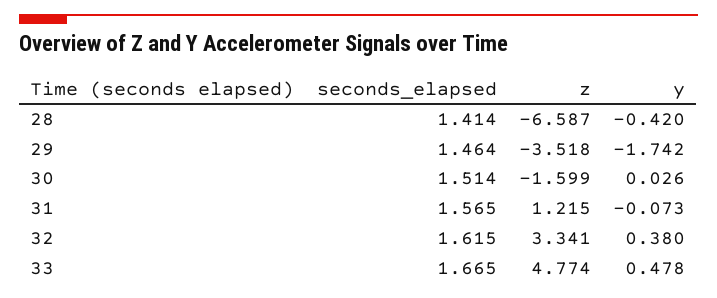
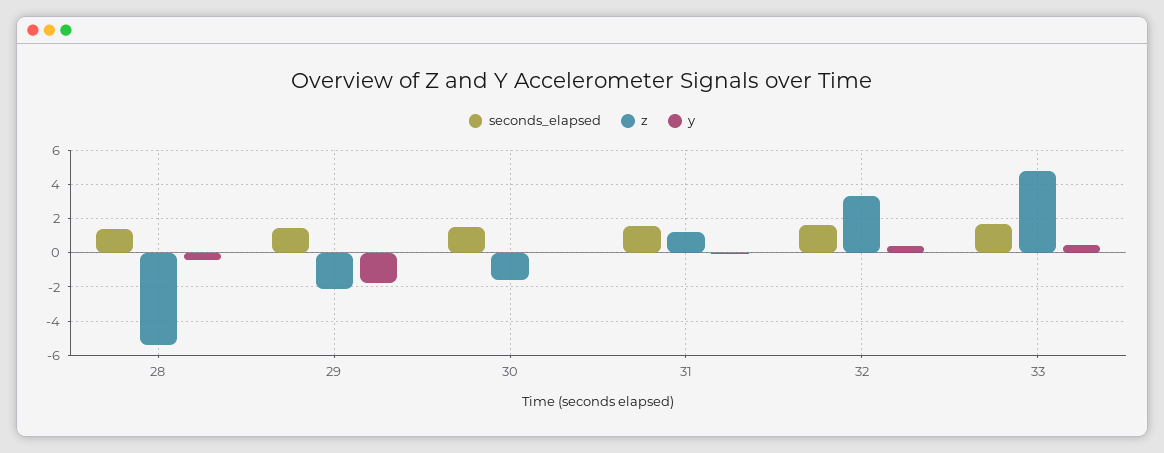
  {
    "seconds_elapsed": {
      "28": 1.414,
      "29": 1.464,
      "30": 1.514,
      "31": 1.565,
      "32": 1.615,
      "33": 1.665
    },
    "z": {
-     "28": -6.587,
+     "28": -5.5,
-     "29": -3.518,
+     "29": -2,
      "30": -1.599,
      "31": 1.215,
      "32": 3.341,
      "33": 4.774
    },
    "y": {
      "28": -0.42,
      "29": -1.742,
      "30": 0.026,
      "31": -0.073,
      "32": 0.38,
      "33": 0.478
    }
  }

